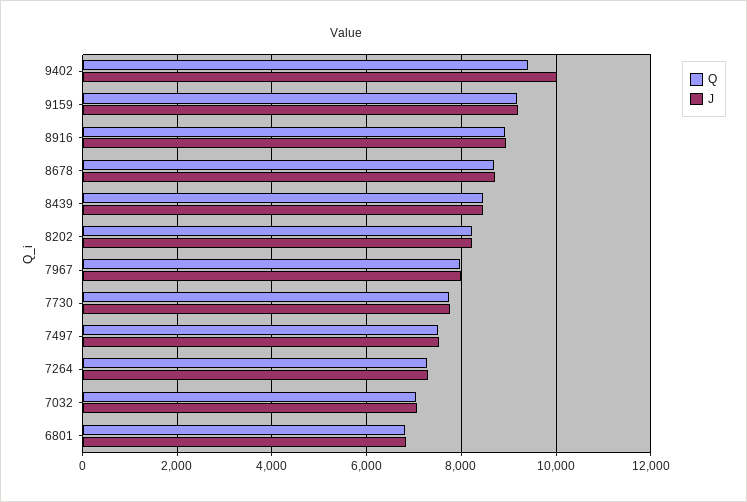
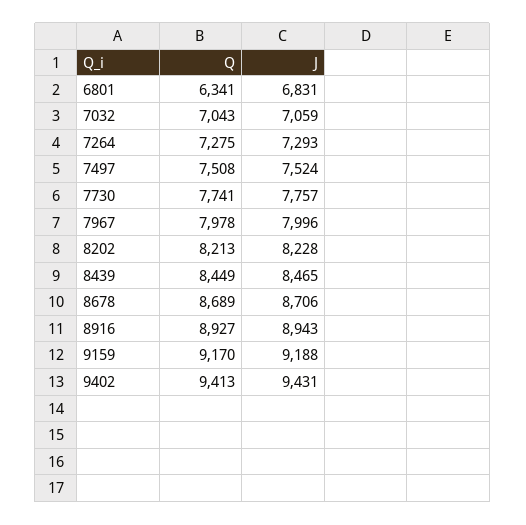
  {
    "Q": {
      "9402": 9413,
      "9159": 9170,
      "8916": 8927,
      "8678": 8689,
      "8439": 8449,
      "8202": 8213,
      "7967": 7978,
      "7730": 7741,
      "7497": 7508,
      "7264": 7275,
      "7032": 7043,
-     "6801": 6800
+     "6801": 6341
    },
    "J": {
-     "9402": 10000,
+     "9402": 9431,
      "9159": 9188,
      "8916": 8943,
      "8678": 8706,
      "8439": 8465,
      "8202": 8228,
      "7967": 7996,
      "7730": 7757,
      "7497": 7524,
      "7264": 7293,
      "7032": 7059,
      "6801": 6831
    }
  }

